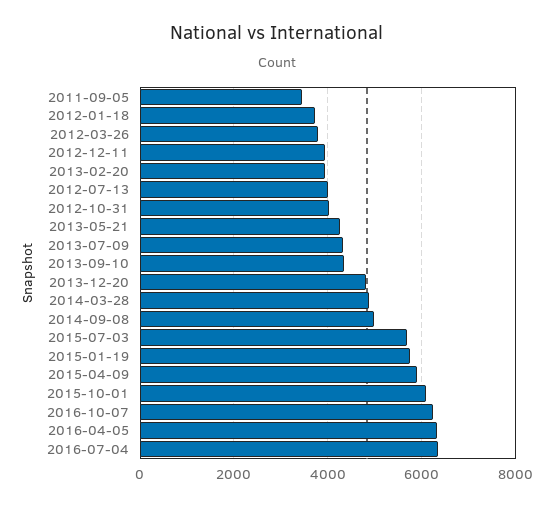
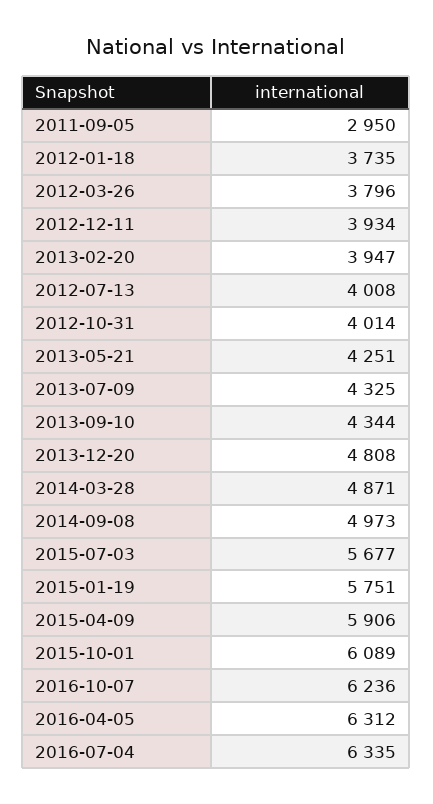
  {
-   "2011-09-05": 3400,
+   "2011-09-05": 2950,
    "2012-01-18": 3735,
    "2012-03-26": 3796,
    "2012-12-11": 3934,
    "2013-02-20": 3947,
    "2012-07-13": 4008,
    "2012-10-31": 4014,
    "2013-05-21": 4251,
    "2013-07-09": 4325,
    "2013-09-10": 4344,
    "2013-12-20": 4808,
    "2014-03-28": 4871,
    "2014-09-08": 4973,
    "2015-07-03": 5677,
    "2015-01-19": 5751,
    "2015-04-09": 5906,
    "2015-10-01": 6089,
    "2016-10-07": 6236,
    "2016-04-05": 6312,
    "2016-07-04": 6335
  }

